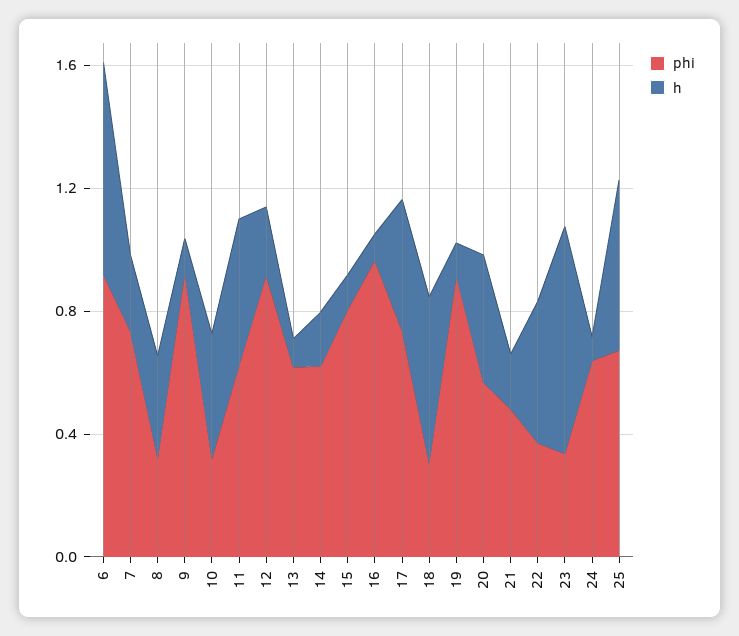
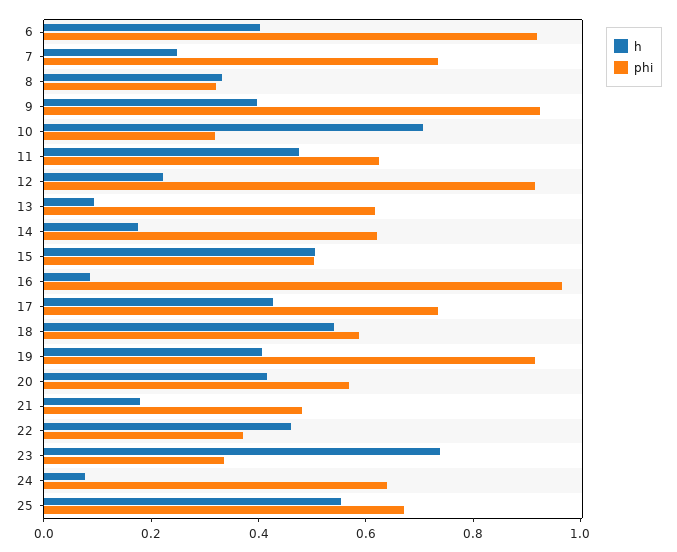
  {
    "phi": {
      "6": 0.9,
      "7": 0.75,
      "8": 0.3,
      "9": 0.9,
      "10": 0.3,
      "11": 0.6,
      "12": 0.9,
      "13": 0.6,
      "14": 0.6,
-     "15": 0.8,
+     "15": 0.5,
      "16": 0.95,
      "17": 0.75,
-     "18": 0.3,
+     "18": 0.6,
      "19": 0.9,
      "20": 0.55,
      "21": 0.5,
      "22": 0.35,
      "23": 0.35,
      "24": 0.65,
      "25": 0.65
    },
    "h": {
-     "6": 0.7,
+     "6": 0.4,
      "7": 0.25,
      "8": 0.35,
-     "9": 0.1,
+     "9": 0.4,
-     "10": 0.4,
+     "10": 0.7,
      "11": 0.5,
      "12": 0.2,
      "13": 0.1,
      "14": 0.2,
-     "15": 0.1,
+     "15": 0.5,
      "16": 0.1,
      "17": 0.45,
      "18": 0.55,
-     "19": 0.1,
+     "19": 0.4,
      "20": 0.4,
      "21": 0.2,
      "22": 0.45,
      "23": 0.75,
      "24": 0.1,
      "25": 0.55
    }
  }

